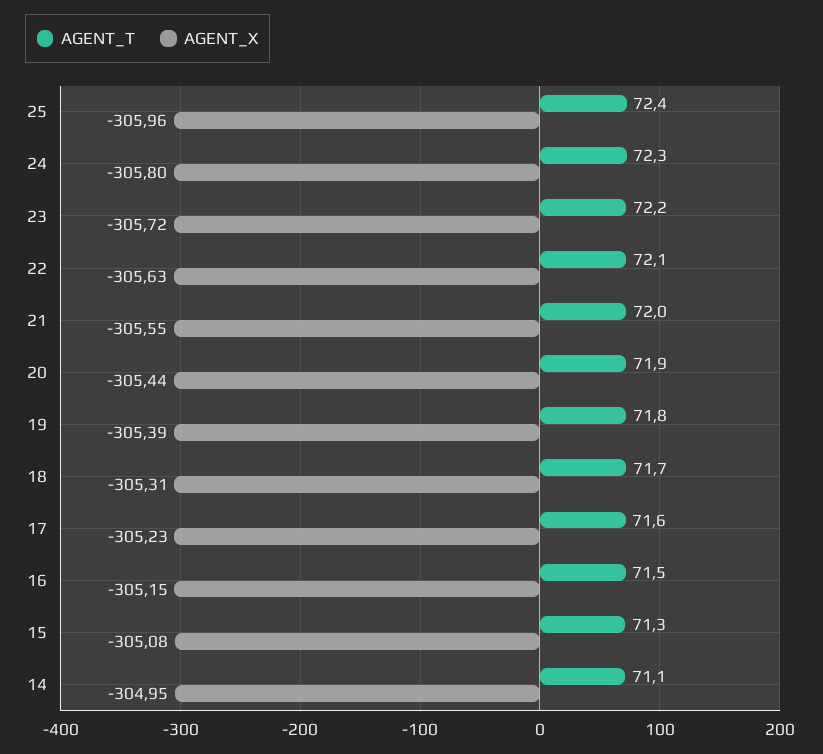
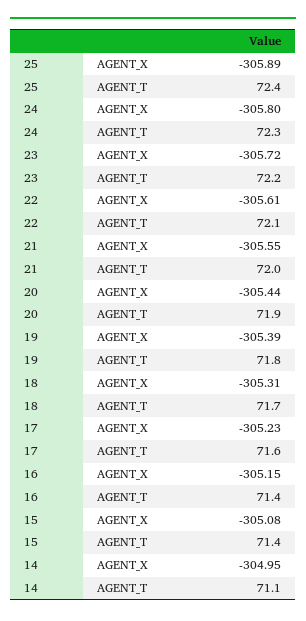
  {
    "AGENT_T": {
      "25": 72.4,
      "24": 72.3,
      "23": 72.2,
      "22": 72.1,
      "21": 72,
      "20": 71.9,
      "19": 71.8,
      "18": 71.7,
      "17": 71.6,
-     "16": 71.5,
+     "16": 71.4,
-     "15": 71.3,
+     "15": 71.4,
      "14": 71.1
    },
    "AGENT_X": {
-     "25": -305.96,
+     "25": -305.89,
      "24": -305.8,
      "23": -305.72,
-     "22": -305.63,
+     "22": -305.61,
      "21": -305.55,
      "20": -305.44,
      "19": -305.39,
      "18": -305.31,
      "17": -305.23,
      "16": -305.15,
      "15": -305.08,
      "14": -304.95
    }
  }

